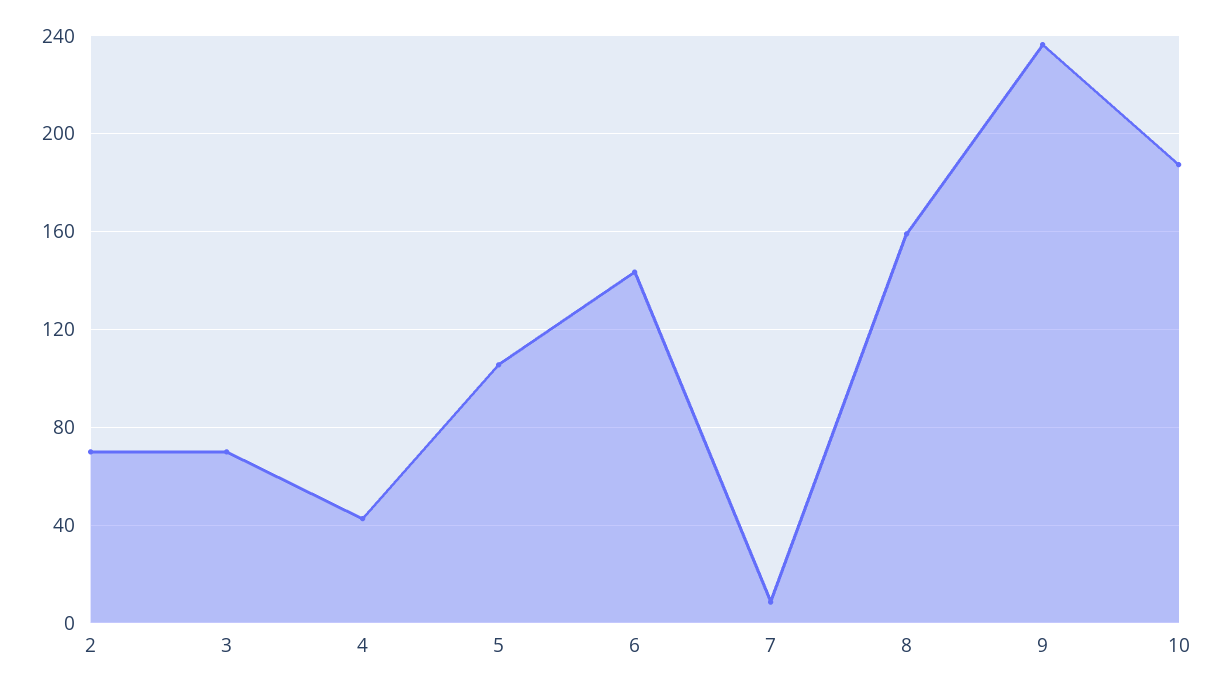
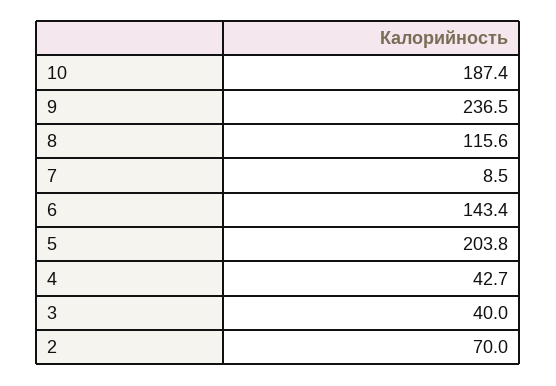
  {
    "2": 70,
-   "3": 70,
+   "3": 40,
    "4": 42.7,
-   "5": 105,
+   "5": 203.8,
    "6": 143.4,
    "7": 8.5,
-   "8": 160,
+   "8": 115.6,
    "9": 236.5,
    "10": 187.4
  }

